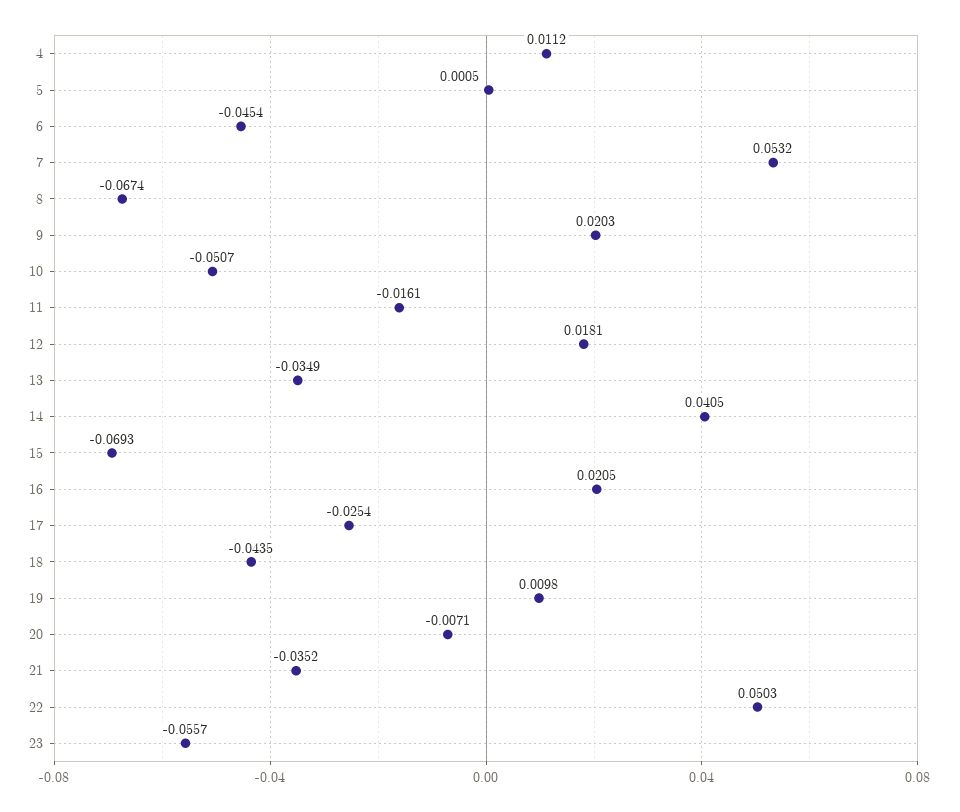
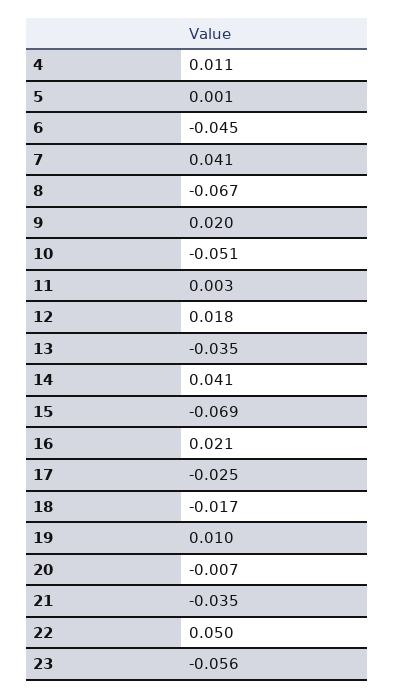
  {
    "4": 0.0112,
    "5": 0.0005,
    "6": -0.0454,
-   "7": 0.0532,
+   "7": 0.041,
    "8": -0.0674,
    "9": 0.0203,
    "10": -0.0507,
-   "11": -0.0161,
+   "11": 0.003,
    "12": 0.0181,
    "13": -0.0349,
    "14": 0.0405,
    "15": -0.0693,
    "16": 0.0205,
    "17": -0.0254,
-   "18": -0.0435,
+   "18": -0.017,
    "19": 0.0098,
    "20": -0.0071,
    "21": -0.0352,
    "22": 0.0503,
    "23": -0.0557
  }

